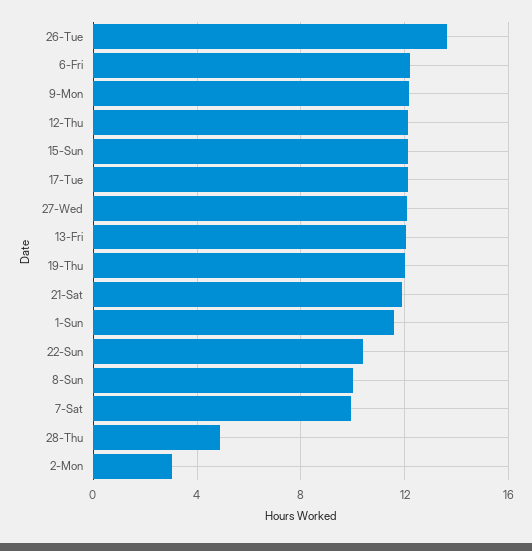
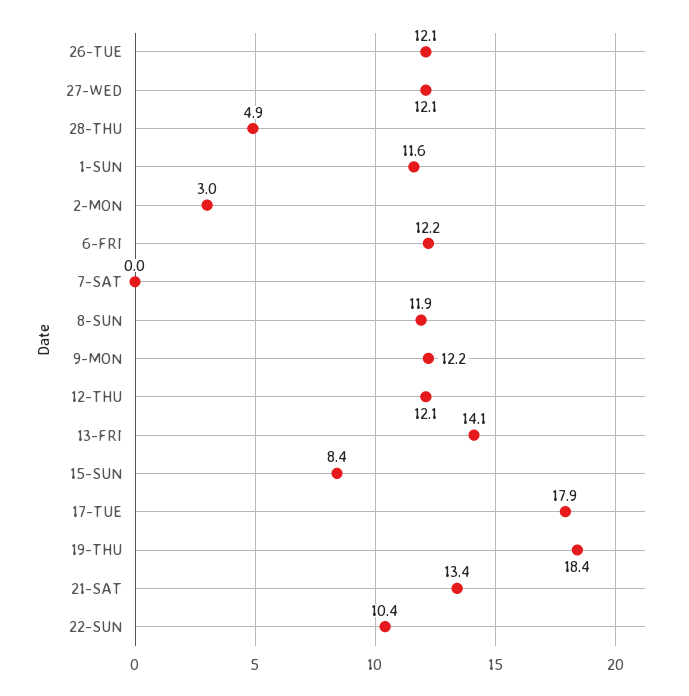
  {
-   "26-Tue": 13.5,
+   "26-Tue": 12.1,
    "6-Fri": 12.2,
    "9-Mon": 12.2,
    "12-Thu": 12.1,
-   "15-Sun": 12,
+   "15-Sun": 8.4,
-   "17-Tue": 12,
+   "17-Tue": 17.9,
    "27-Wed": 12.1,
-   "13-Fri": 12,
+   "13-Fri": 14.1,
-   "19-Thu": 12,
+   "19-Thu": 18.4,
-   "21-Sat": 12,
+   "21-Sat": 13.4,
    "1-Sun": 11.6,
    "22-Sun": 10.4,
-   "8-Sun": 10,
+   "8-Sun": 11.9,
-   "7-Sat": 10,
+   "7-Sat": 0,
    "28-Thu": 4.9,
    "2-Mon": 3
  }

